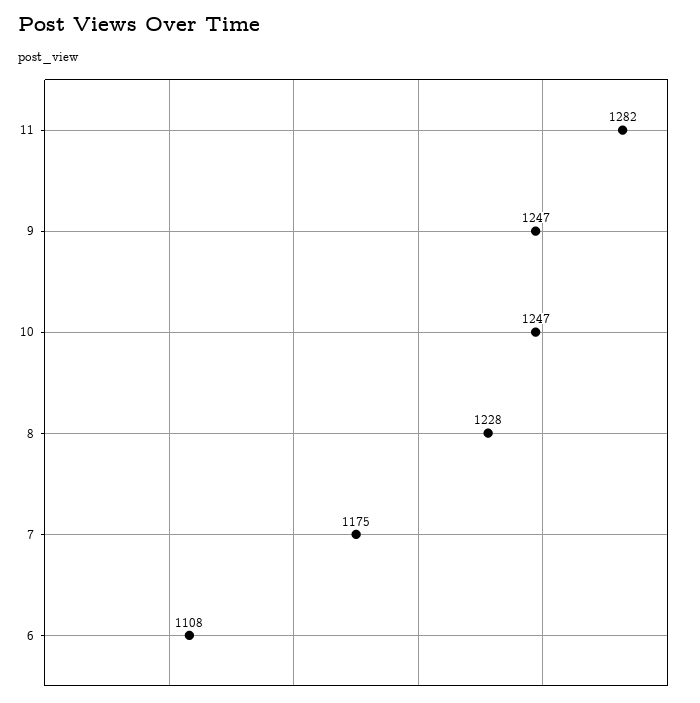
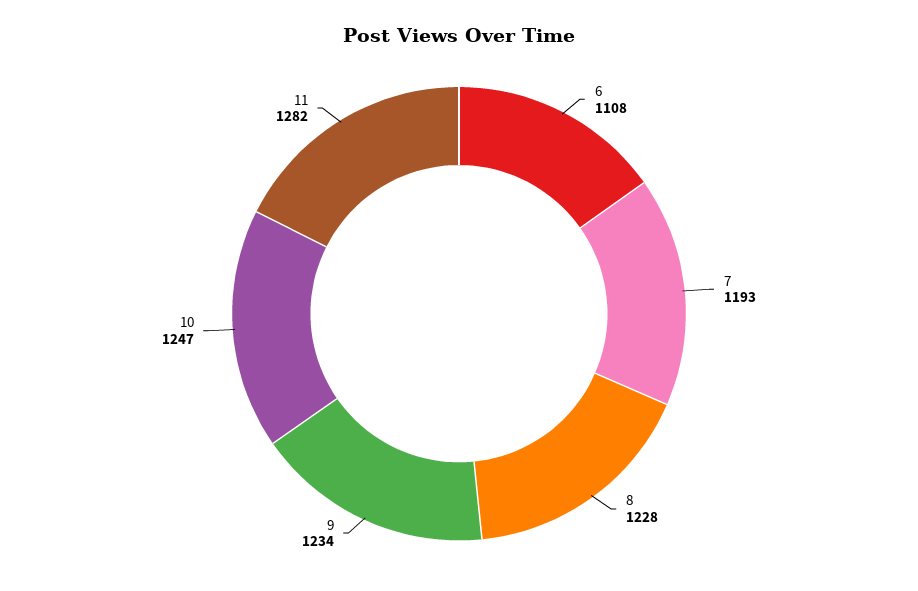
  {
    "11": 1282,
-   "9": 1247,
+   "9": 1234,
    "10": 1247,
    "8": 1228,
-   "7": 1175,
+   "7": 1193,
    "6": 1108
  }

